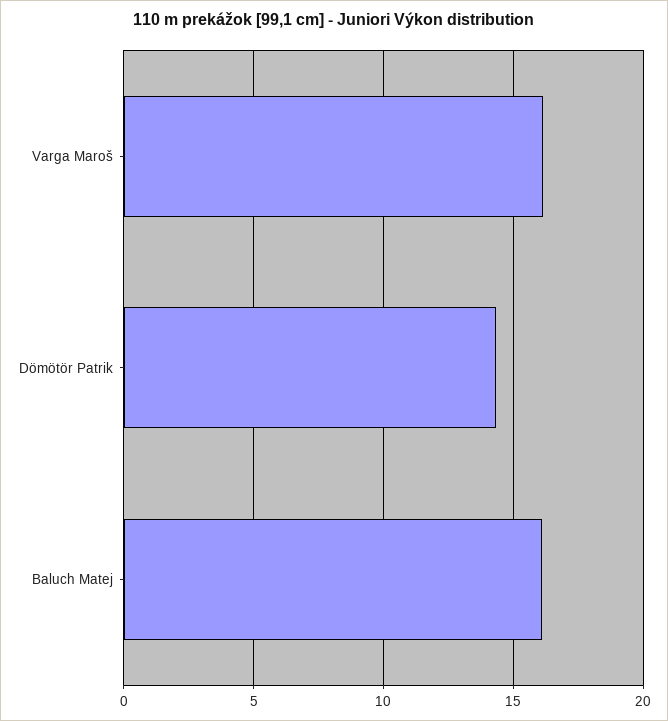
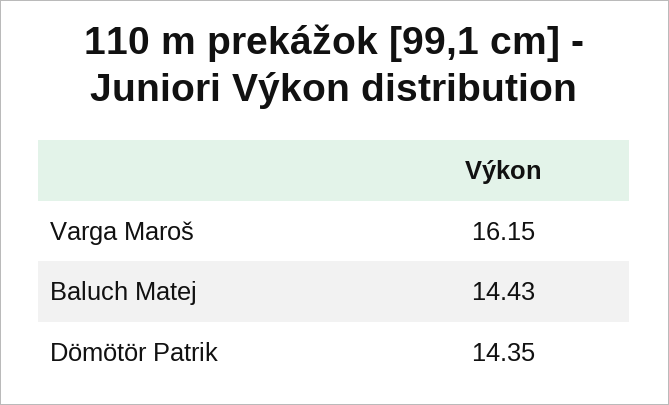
  {
    "Varga Maroš": 16.15,
    "Dömötör Patrik": 14.35,
-   "Baluch Matej": 16
+   "Baluch Matej": 14.43
  }

